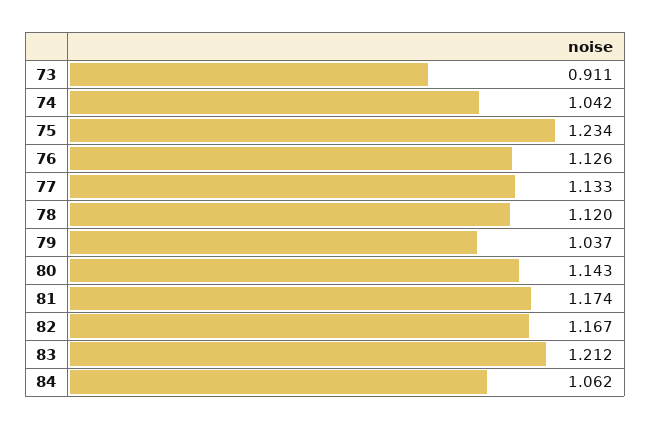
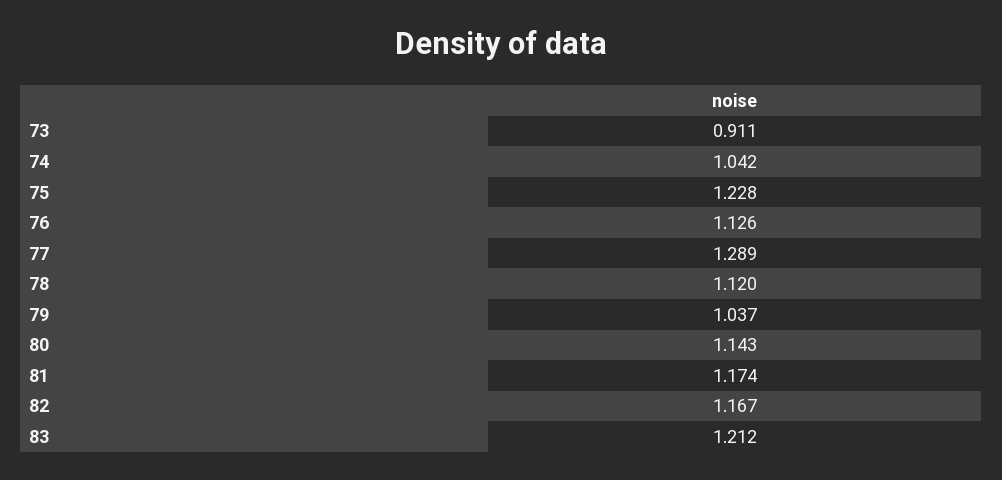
  {
    "73": 0.911,
    "74": 1.042,
-   "75": 1.234,
+   "75": 1.228,
    "76": 1.126,
-   "77": 1.133,
+   "77": 1.289,
    "78": 1.12,
    "79": 1.037,
    "80": 1.143,
    "81": 1.174,
    "82": 1.167,
-   "83": 1.212,
+   "83": 1.212
-   "84": 1.062
  }

